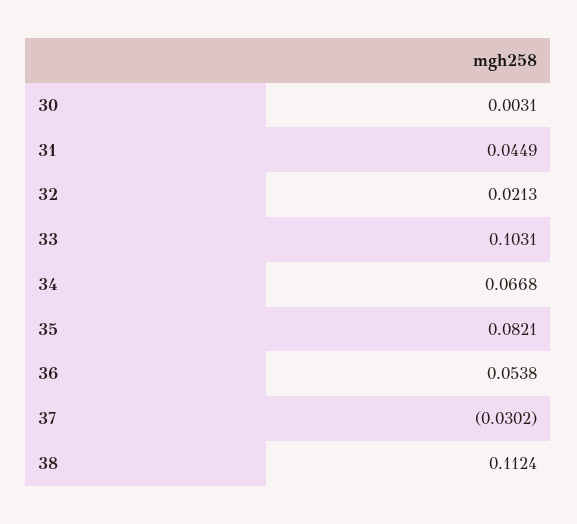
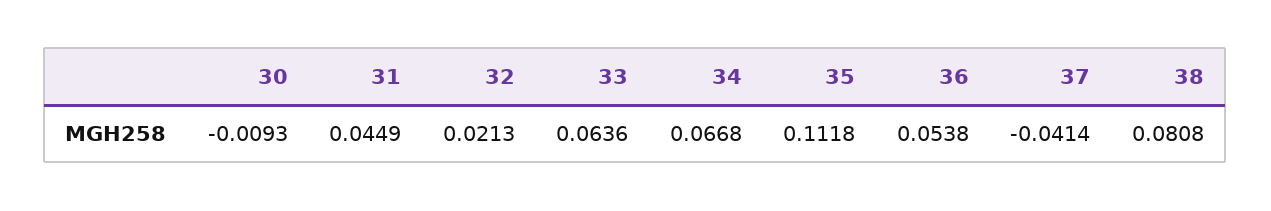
  {
-   "30": 0.0031,
+   "30": -0.0093,
    "31": 0.0449,
    "32": 0.0213,
-   "33": 0.1031,
+   "33": 0.0636,
    "34": 0.0668,
-   "35": 0.0821,
+   "35": 0.1118,
    "36": 0.0538,
-   "37": -0.0302,
+   "37": -0.0414,
-   "38": 0.1124
+   "38": 0.0808
  }

